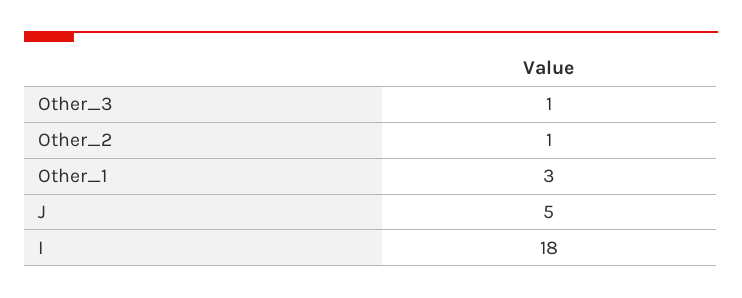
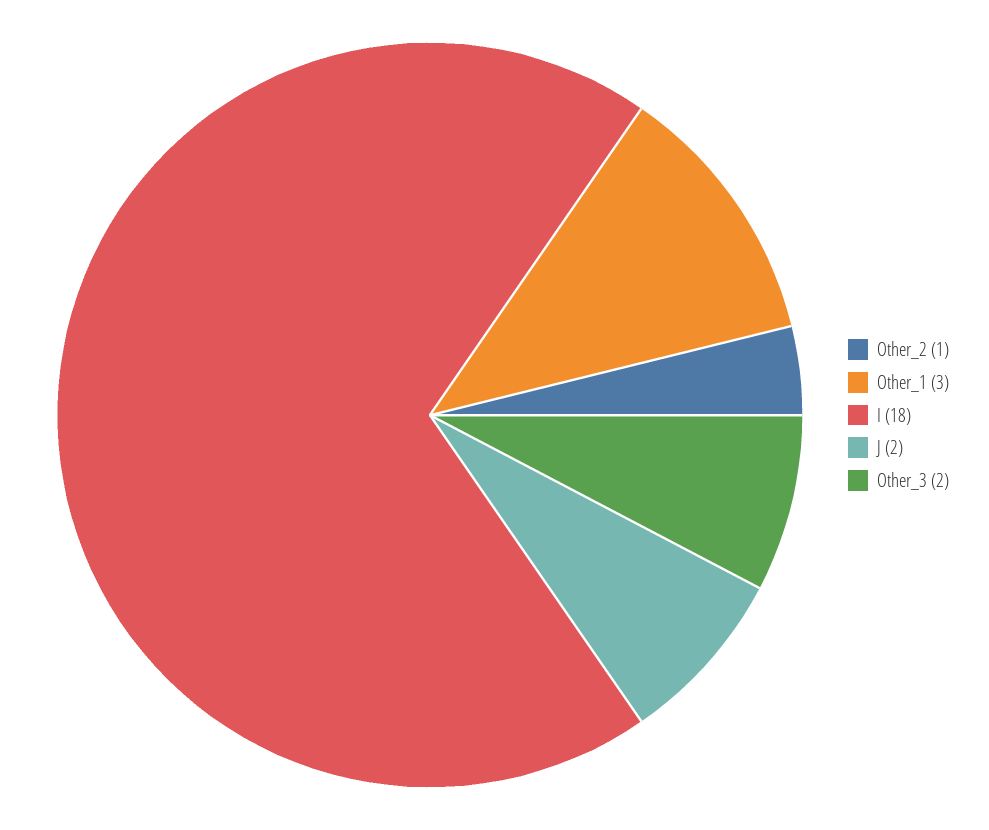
  {
-   "Other_3": 1,
+   "Other_3": 2,
    "Other_2": 1,
    "Other_1": 3,
-   "J": 5,
+   "J": 2,
    "I": 18
  }

